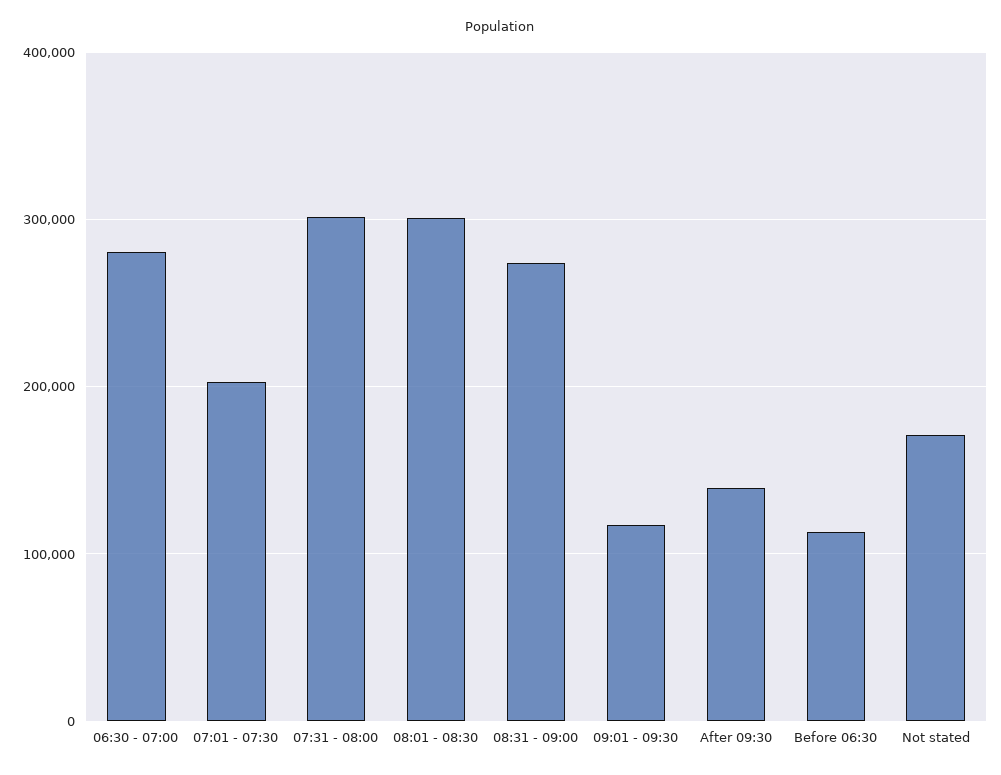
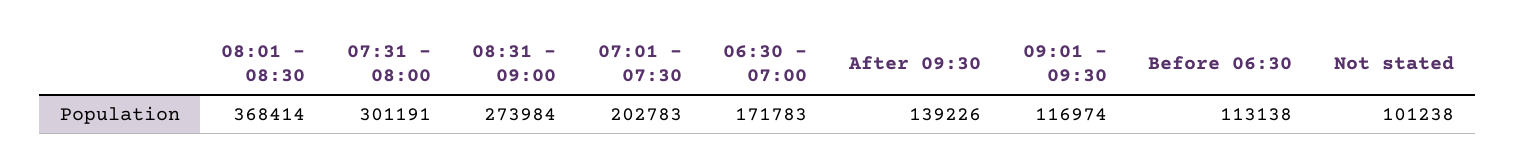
  {
-   "06:30 - 07:00": 280000,
+   "06:30 - 07:00": 171783,
    "07:01 - 07:30": 202783,
    "07:31 - 08:00": 301191,
-   "08:01 - 08:30": 300000,
+   "08:01 - 08:30": 368414,
    "08:31 - 09:00": 273984,
    "09:01 - 09:30": 116974,
    "After 09:30": 139226,
    "Before 06:30": 113138,
-   "Not stated": 170000
+   "Not stated": 101238
  }

